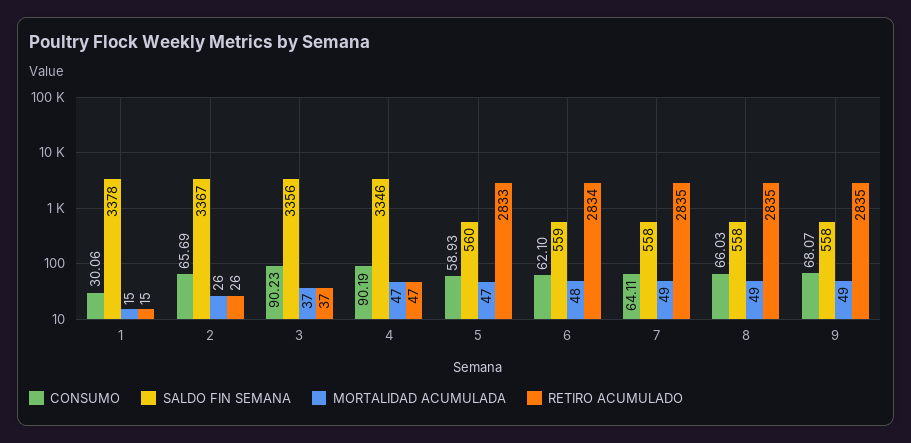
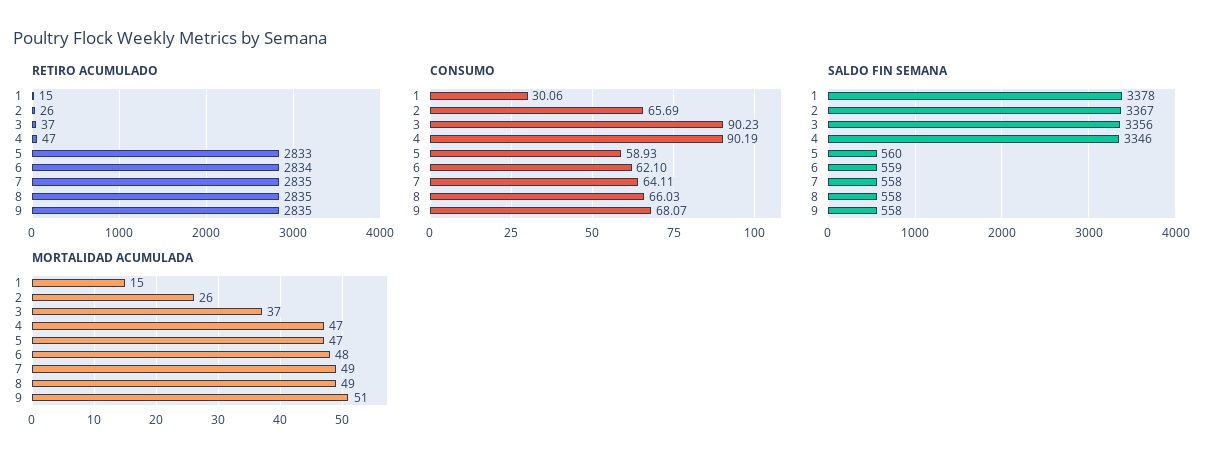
  {
    "CONSUMO": {
      "1": 30.06,
      "2": 65.69,
      "3": 90.23,
      "4": 90.19,
      "5": 58.93,
      "6": 62.1,
      "7": 64.11,
      "8": 66.03,
      "9": 68.07
    },
    "SALDO FIN SEMANA": {
      "1": 3378,
      "2": 3367,
      "3": 3356,
      "4": 3346,
      "5": 560,
      "6": 559,
      "7": 558,
      "8": 558,
      "9": 558
    },
    "MORTALIDAD ACUMULADA": {
      "1": 15,
      "2": 26,
      "3": 37,
      "4": 47,
      "5": 47,
      "6": 48,
      "7": 49,
      "8": 49,
-     "9": 49
+     "9": 51
    },
    "RETIRO ACUMULADO": {
      "1": 15,
      "2": 26,
      "3": 37,
      "4": 47,
      "5": 2833,
      "6": 2834,
      "7": 2835,
      "8": 2835,
      "9": 2835
    }
  }

